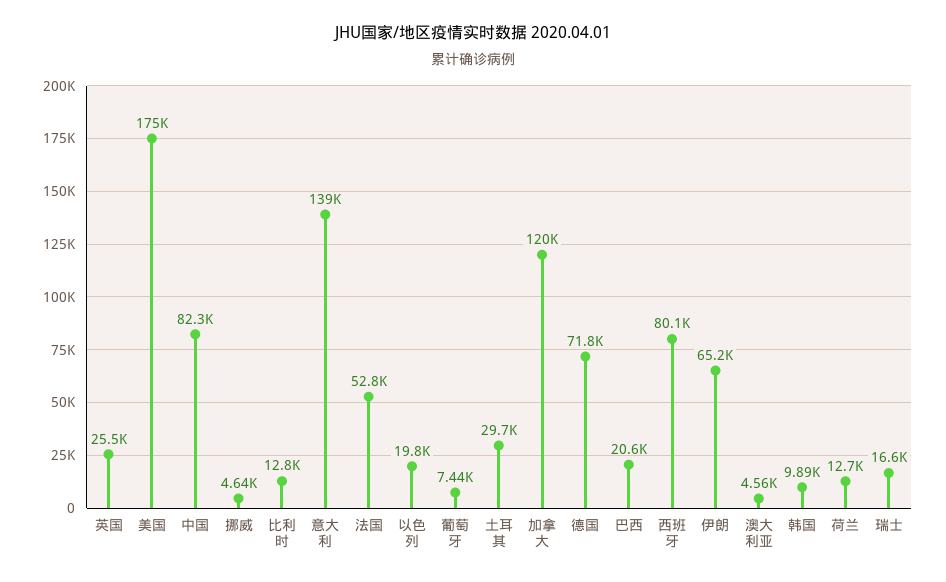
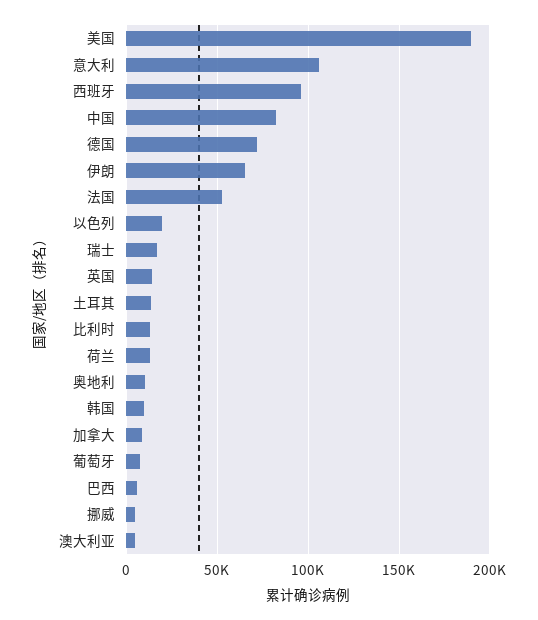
  {
-   "英国": 25500,
+   "英国": 15000,
-   "美国": 175000,
+   "美国": 190000,
    "中国": 82300,
    "挪威": 4640,
    "比利时": 12800,
-   "意大利": 139000,
+   "意大利": 105000,
    "法国": 52800,
    "以色列": 19800,
    "葡萄牙": 7440,
-   "土耳其": 29700,
+   "土耳其": 15000,
-   "加拿大": 120000,
+   "加拿大": 10000,
    "德国": 71800,
-   "巴西": 20600,
+   "巴西": 5000,
-   "西班牙": 80100,
+   "西班牙": 95000,
    "伊朗": 65200,
    "澳大利亚": 4560,
    "韩国": 9890,
    "荷兰": 12700,
-   "瑞士": 16600
+   "瑞士": 16600,
+   "奥地利": 10000
  }

